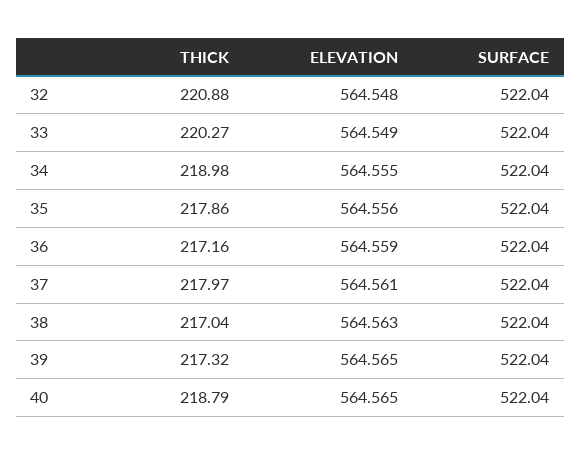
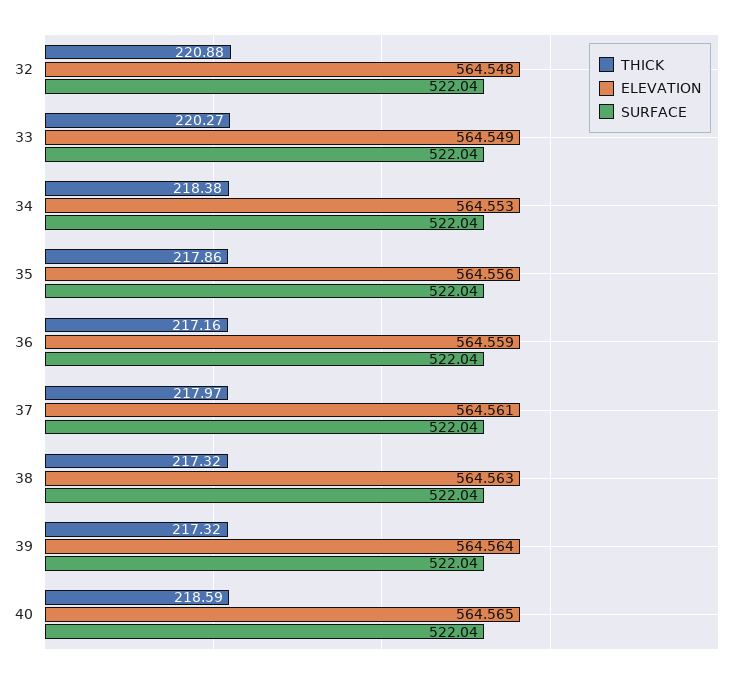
  {
    "THICK": {
      "32": 220.88,
      "33": 220.27,
-     "34": 218.98,
+     "34": 218.38,
      "35": 217.86,
      "36": 217.16,
      "37": 217.97,
-     "38": 217.04,
+     "38": 217.32,
      "39": 217.32,
-     "40": 218.79
+     "40": 218.59
    },
    "ELEVATION": {
      "32": 564.548,
      "33": 564.549,
-     "34": 564.555,
+     "34": 564.553,
      "35": 564.556,
      "36": 564.559,
      "37": 564.561,
      "38": 564.563,
-     "39": 564.565,
+     "39": 564.564,
      "40": 564.565
    },
    "SURFACE": {
      "32": 522.04,
      "33": 522.04,
      "34": 522.04,
      "35": 522.04,
      "36": 522.04,
      "37": 522.04,
      "38": 522.04,
      "39": 522.04,
      "40": 522.04
    }
  }

